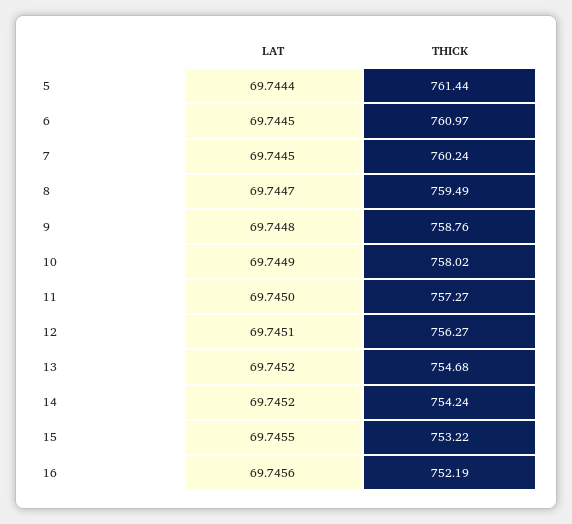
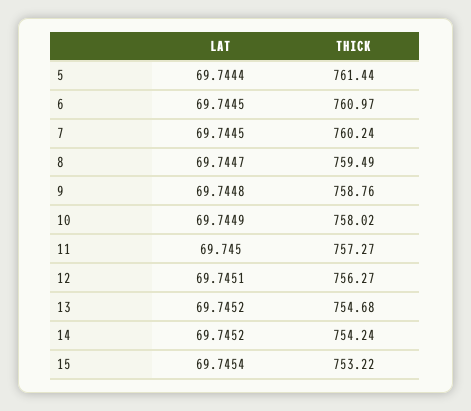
  {
    "LAT": {
      "5": 69.7444,
      "6": 69.7445,
      "7": 69.7445,
      "8": 69.7447,
      "9": 69.7448,
      "10": 69.7449,
      "11": 69.745,
      "12": 69.7451,
      "13": 69.7452,
      "14": 69.7452,
-     "15": 69.7455,
+     "15": 69.7454
-     "16": 69.7456
    },
    "THICK": {
      "5": 761.44,
      "6": 760.97,
      "7": 760.24,
      "8": 759.49,
      "9": 758.76,
      "10": 758.02,
      "11": 757.27,
      "12": 756.27,
      "13": 754.68,
      "14": 754.24,
-     "15": 753.22,
+     "15": 753.22
-     "16": 752.19
    }
  }

